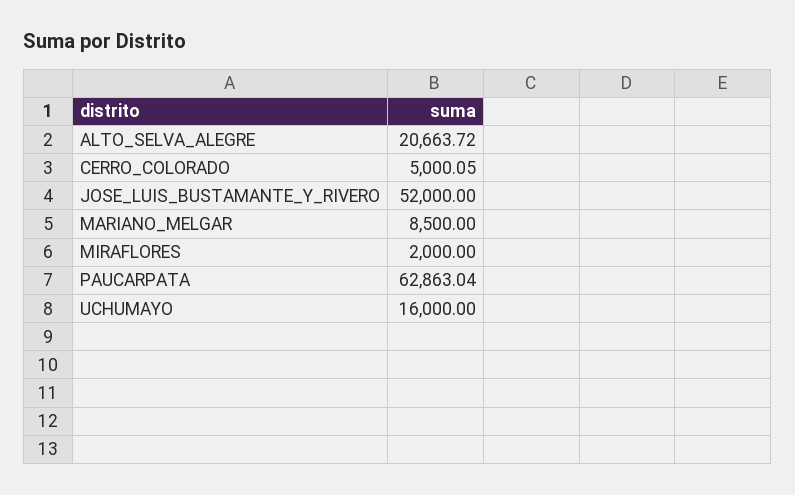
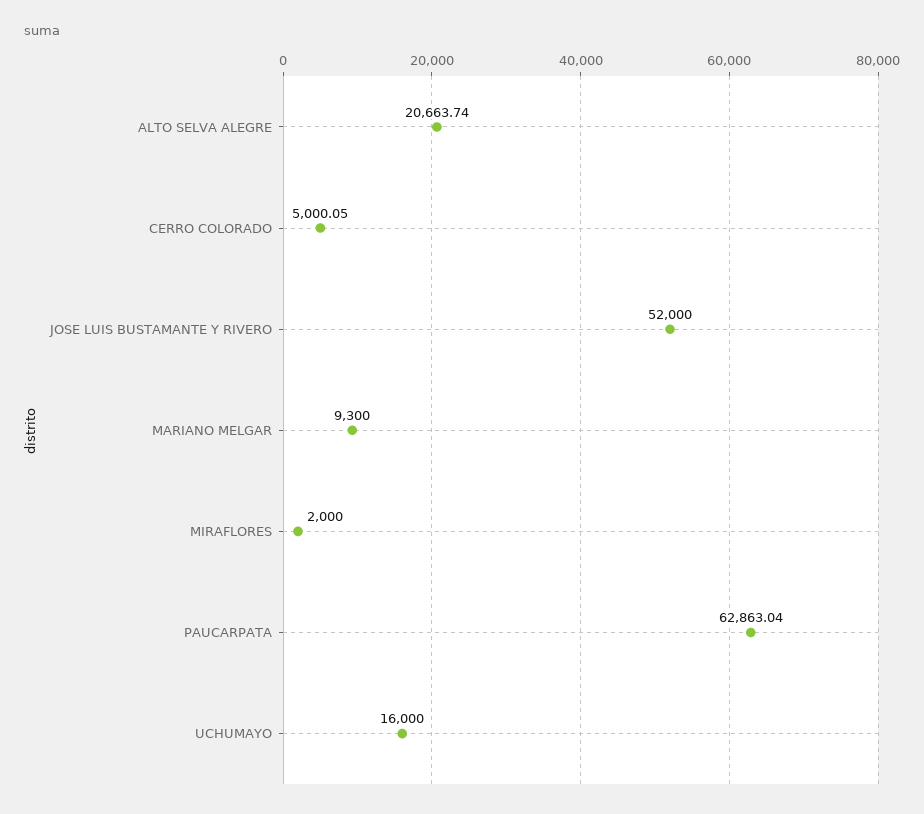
  {
-   "ALTO_SELVA_ALEGRE": 20663.72,
+   "ALTO_SELVA_ALEGRE": 20663.74,
    "CERRO_COLORADO": 5000.05,
    "JOSE_LUIS_BUSTAMANTE_Y_RIVERO": 52000,
-   "MARIANO_MELGAR": 8500,
+   "MARIANO_MELGAR": 9300,
    "MIRAFLORES": 2000,
    "PAUCARPATA": 62863.04,
    "UCHUMAYO": 16000
  }

